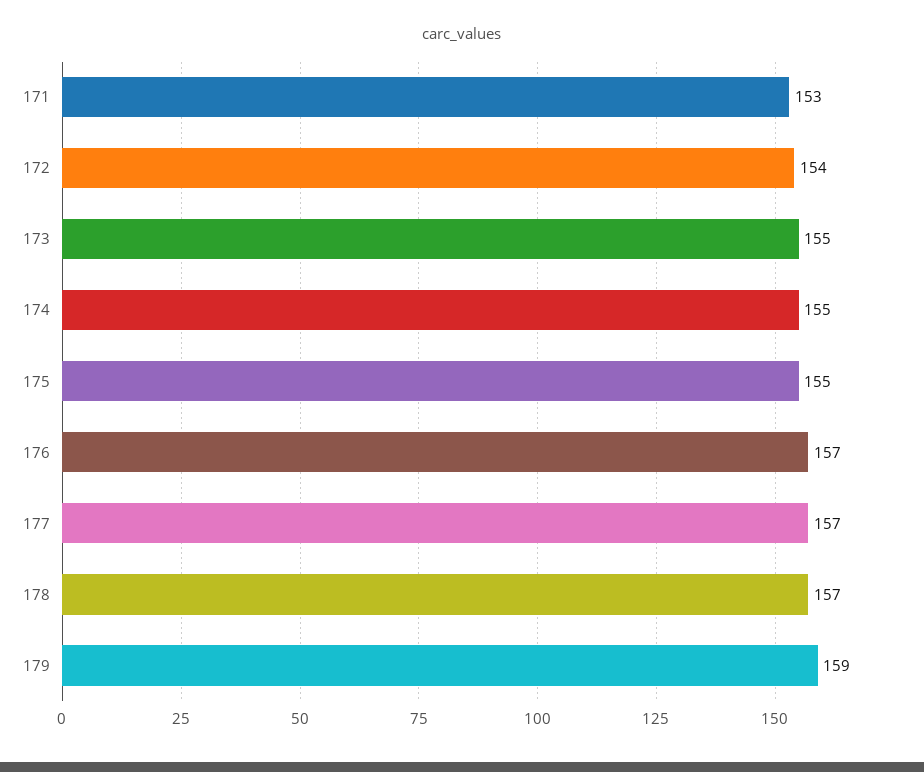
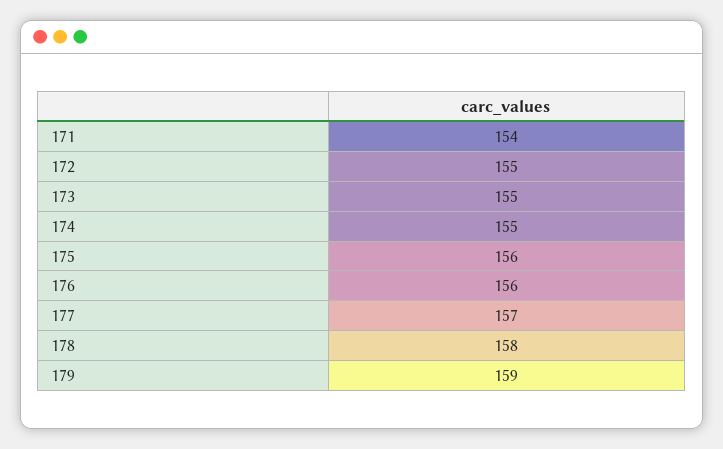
  {
-   "171": 153,
+   "171": 154,
-   "172": 154,
+   "172": 155,
    "173": 155,
    "174": 155,
-   "175": 155,
+   "175": 156,
-   "176": 157,
+   "176": 156,
    "177": 157,
-   "178": 157,
+   "178": 158,
    "179": 159
  }

